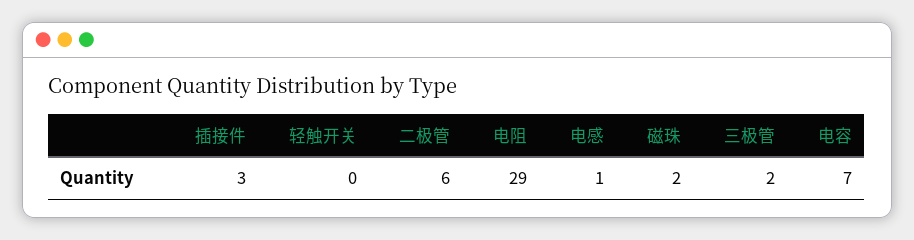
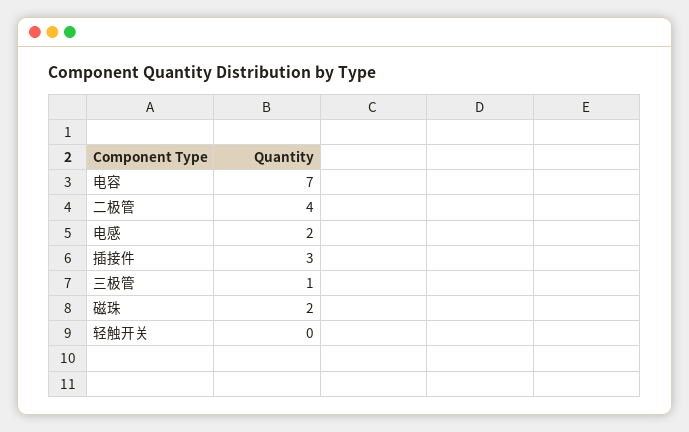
  {
    "插接件": 3,
    "轻触开关": 0,
-   "二极管": 6,
+   "二极管": 4,
-   "电阻": 29,
-   "电感": 1,
+   "电感": 2,
    "磁珠": 2,
-   "三极管": 2,
+   "三极管": 1,
    "电容": 7
  }

